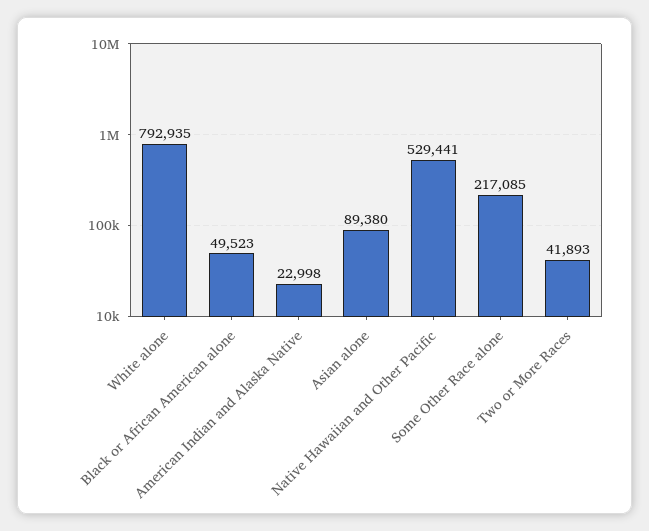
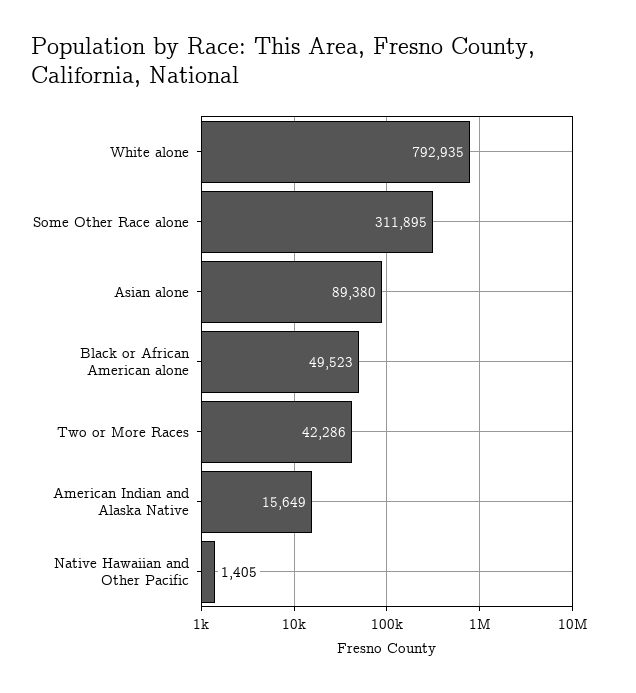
  {
    "White alone": 792935,
    "Black or African American alone": 49523,
-   "American Indian and Alaska Native": 22998,
+   "American Indian and Alaska Native": 15649,
    "Asian alone": 89380,
-   "Native Hawaiian and Other Pacific": 529441,
+   "Native Hawaiian and Other Pacific": 1405,
-   "Some Other Race alone": 217085,
+   "Some Other Race alone": 311895,
-   "Two or More Races": 41893
+   "Two or More Races": 42286
  }

